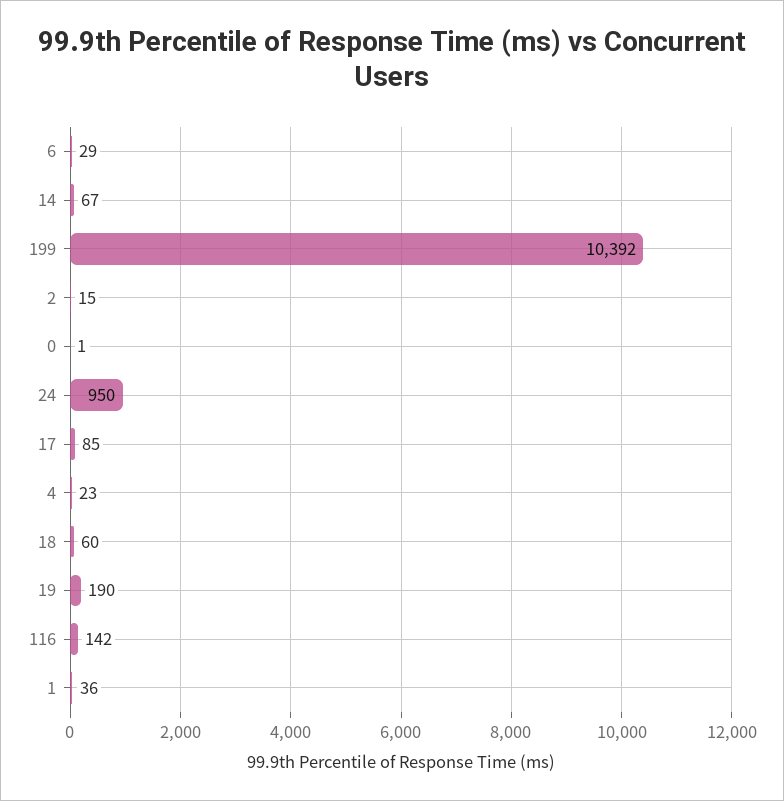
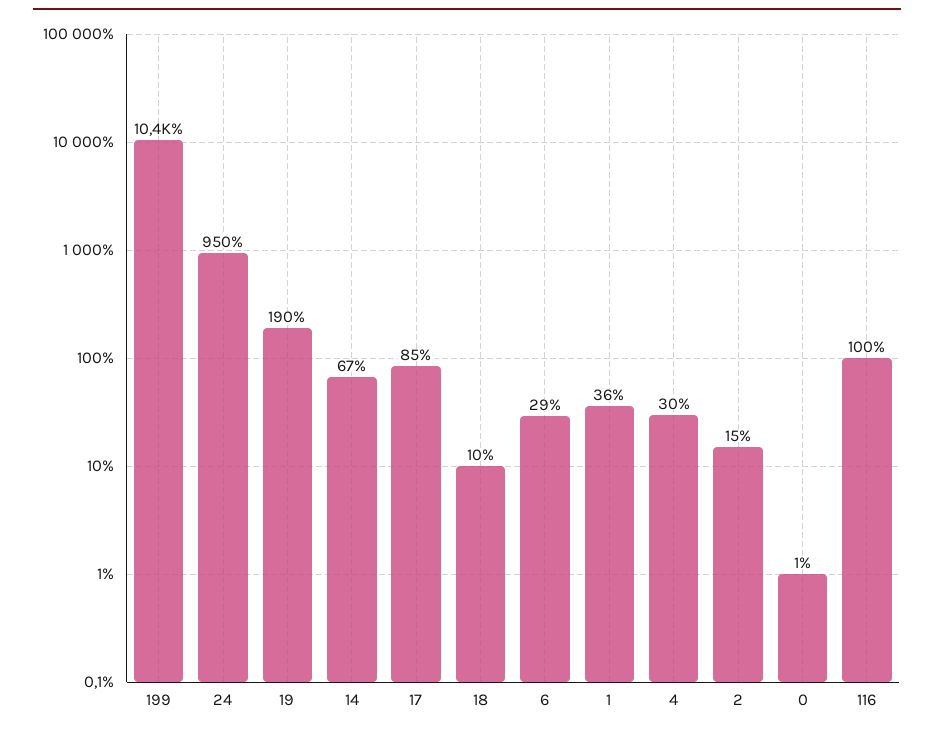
  {
    "6": 29,
    "14": 67,
    "199": 10392,
    "2": 15,
    "0": 1,
    "24": 950,
    "17": 85,
-   "4": 23,
+   "4": 30,
-   "18": 60,
+   "18": 10,
    "19": 190,
-   "116": 142,
+   "116": 100,
    "1": 36
  }

